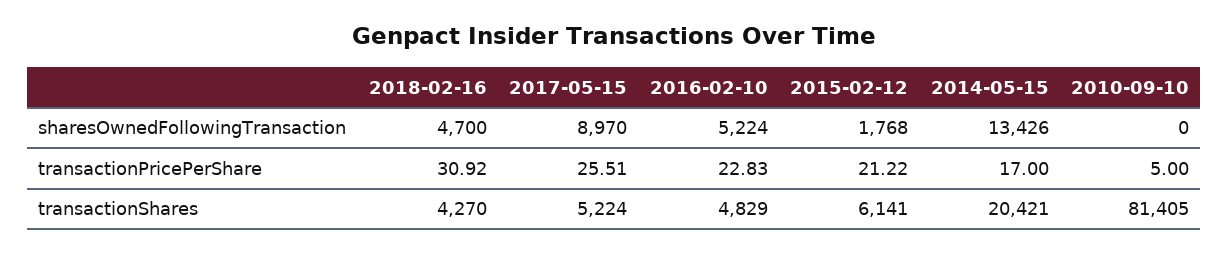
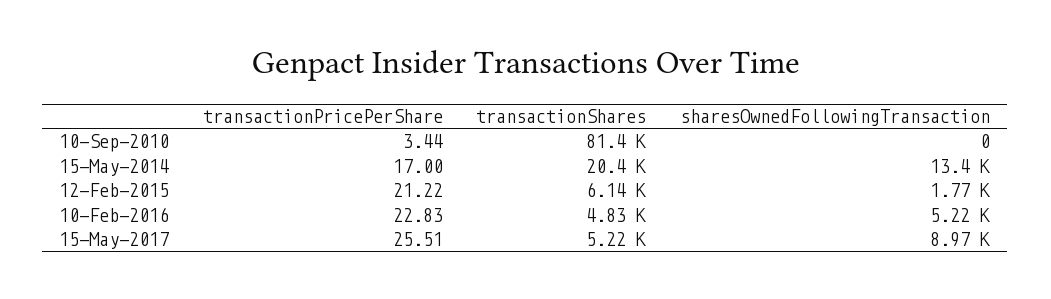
  {
-   "2018-02-16": {
-     "sharesOwnedFollowingTransaction": 4700,
-     "transactionPricePerShare": 30.92,
-     "transactionShares": 4270
-   },
    "2017-05-15": {
      "sharesOwnedFollowingTransaction": 8970,
      "transactionPricePerShare": 25.51,
      "transactionShares": 5224
    },
    "2016-02-10": {
      "sharesOwnedFollowingTransaction": 5224,
      "transactionPricePerShare": 22.83,
      "transactionShares": 4829
    },
    "2015-02-12": {
      "sharesOwnedFollowingTransaction": 1768,
      "transactionPricePerShare": 21.22,
      "transactionShares": 6141
    },
    "2014-05-15": {
      "sharesOwnedFollowingTransaction": 13426,
      "transactionPricePerShare": 17,
      "transactionShares": 20421
    },
    "2010-09-10": {
      "sharesOwnedFollowingTransaction": 0,
-     "transactionPricePerShare": 5,
+     "transactionPricePerShare": 3.44,
      "transactionShares": 81405
    }
  }

